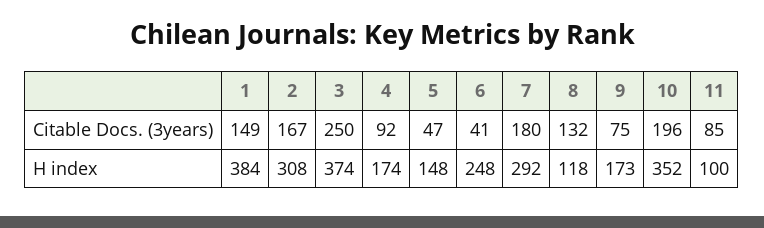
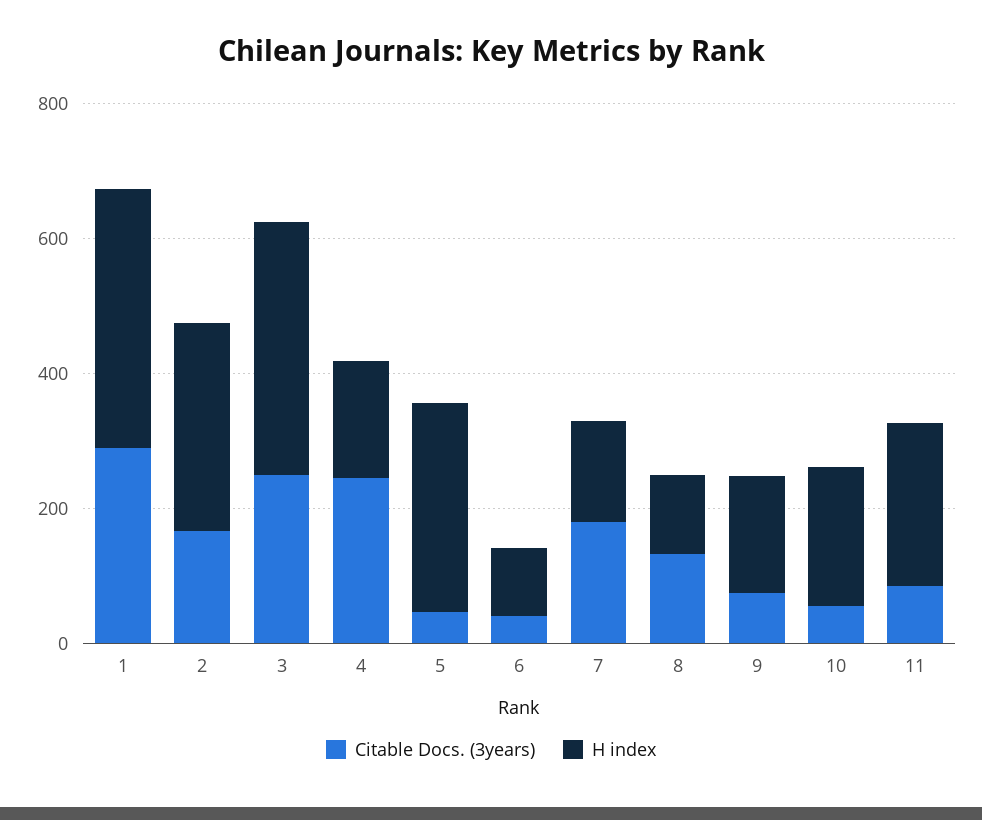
  {
    "Citable Docs. (3years)": {
-     "1": 149,
+     "1": 300,
      "2": 167,
      "3": 250,
-     "4": 92,
+     "4": 250,
      "5": 47,
      "6": 41,
      "7": 180,
      "8": 132,
      "9": 75,
-     "10": 196,
+     "10": 50,
      "11": 85
    },
    "H index": {
      "1": 384,
      "2": 308,
      "3": 374,
      "4": 174,
-     "5": 148,
+     "5": 300,
-     "6": 248,
+     "6": 100,
-     "7": 292,
+     "7": 150,
      "8": 118,
      "9": 173,
-     "10": 352,
+     "10": 200,
-     "11": 100
+     "11": 250
    }
  }

